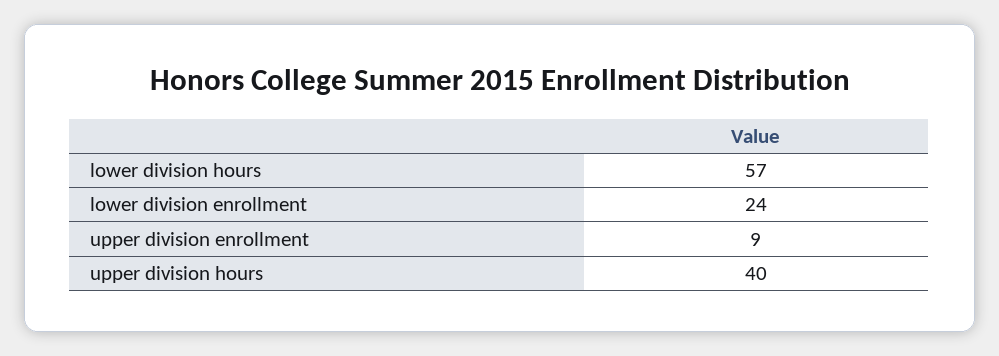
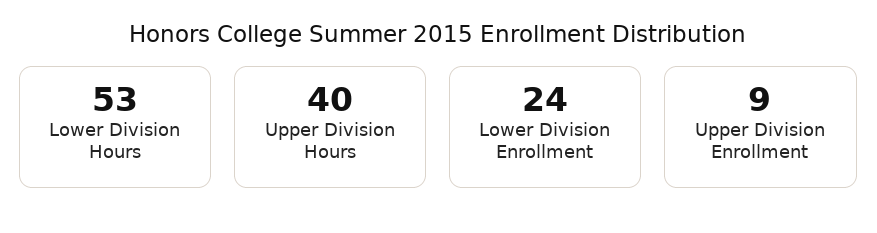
  {
-   "lower division hours": 57,
+   "lower division hours": 53,
    "lower division enrollment": 24,
    "upper division enrollment": 9,
    "upper division hours": 40
  }

